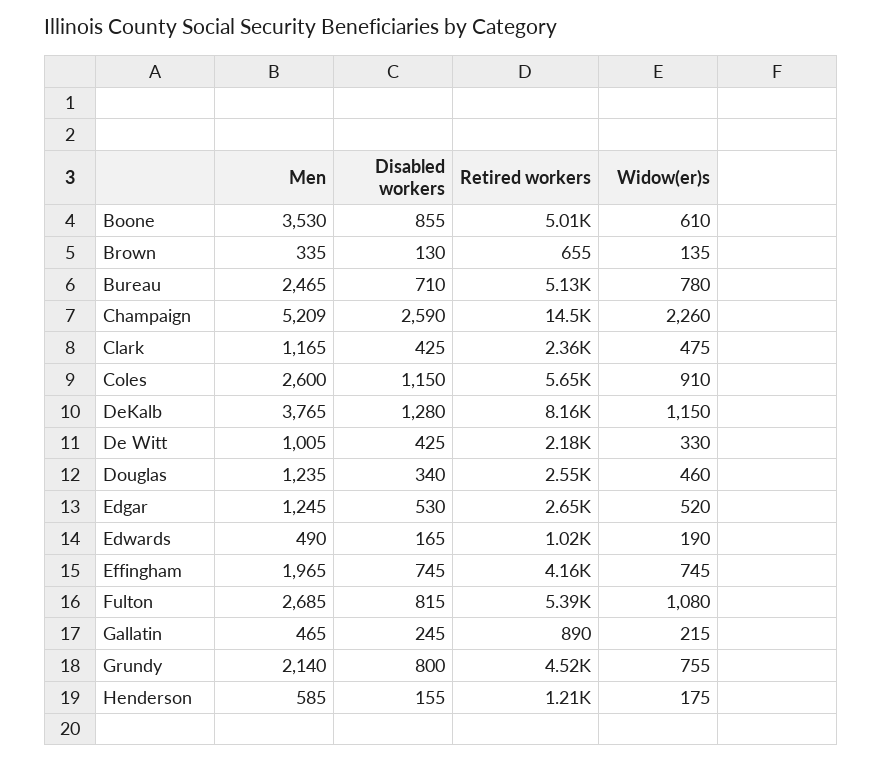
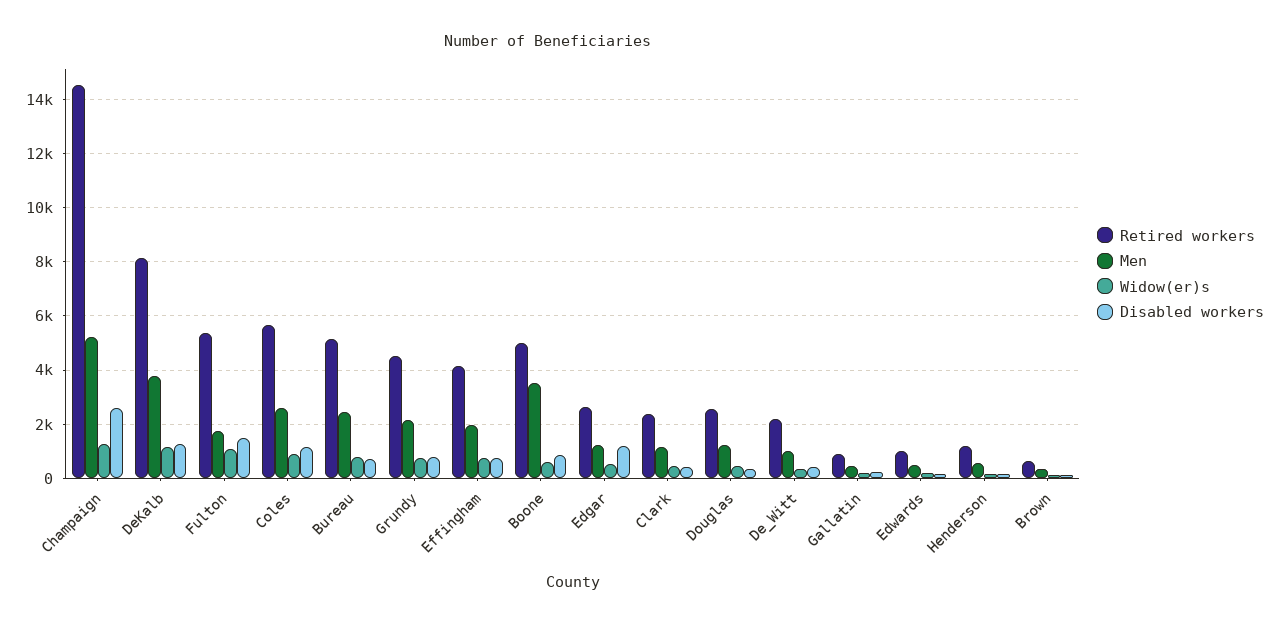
  {
    "Men": {
      "Boone": 3530,
      "Brown": 335,
      "Bureau": 2465,
      "Champaign": 5209,
      "Clark": 1165,
      "Coles": 2600,
      "DeKalb": 3765,
      "De Witt": 1005,
      "Douglas": 1235,
      "Edgar": 1245,
      "Edwards": 490,
      "Effingham": 1965,
-     "Fulton": 2685,
+     "Fulton": 1750,
      "Gallatin": 465,
      "Grundy": 2140,
      "Henderson": 585
    },
    "Disabled workers": {
      "Boone": 855,
      "Brown": 130,
      "Bureau": 710,
      "Champaign": 2590,
      "Clark": 425,
      "Coles": 1150,
      "DeKalb": 1280,
      "De Witt": 425,
      "Douglas": 340,
-     "Edgar": 530,
+     "Edgar": 1250,
      "Edwards": 165,
      "Effingham": 745,
-     "Fulton": 815,
+     "Fulton": 1500,
      "Gallatin": 245,
      "Grundy": 800,
      "Henderson": 155
    },
    "Retired workers": {
      "Boone": 5010,
      "Brown": 655,
      "Bureau": 5130,
      "Champaign": 14500,
      "Clark": 2360,
      "Coles": 5650,
      "DeKalb": 8160,
      "De Witt": 2180,
      "Douglas": 2550,
      "Edgar": 2650,
      "Edwards": 1020,
      "Effingham": 4160,
      "Fulton": 5390,
      "Gallatin": 890,
      "Grundy": 4520,
      "Henderson": 1210
    },
    "Widow(er)s": {
      "Boone": 610,
      "Brown": 135,
      "Bureau": 780,
-     "Champaign": 2260,
+     "Champaign": 1250,
      "Clark": 475,
      "Coles": 910,
      "DeKalb": 1150,
      "De Witt": 330,
      "Douglas": 460,
      "Edgar": 520,
      "Edwards": 190,
      "Effingham": 745,
      "Fulton": 1080,
      "Gallatin": 215,
      "Grundy": 755,
      "Henderson": 175
    }
  }

